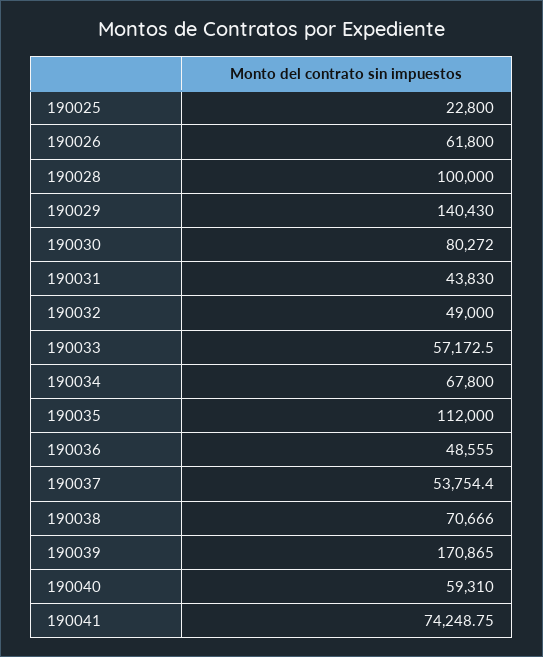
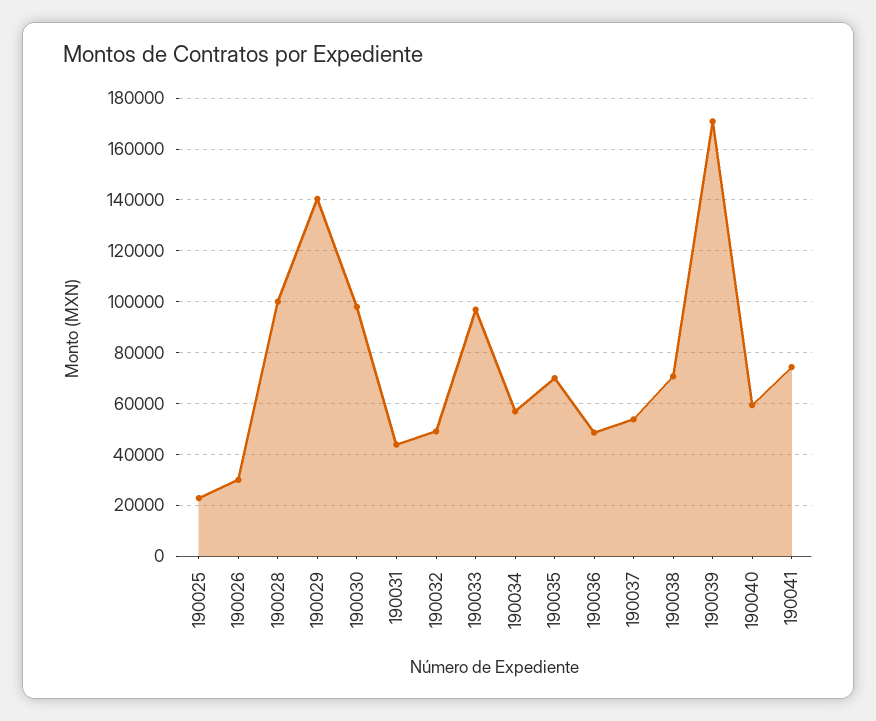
  {
    "190025": 22800,
-   "190026": 61800,
+   "190026": 30000,
    "190028": 100000,
    "190029": 140430,
-   "190030": 80272,
+   "190030": 97500,
    "190031": 43830,
    "190032": 49000,
-   "190033": 57172.5,
+   "190033": 97500,
-   "190034": 67800,
+   "190034": 57500,
-   "190035": 112000,
+   "190035": 70000,
    "190036": 48555,
    "190037": 53754.4,
    "190038": 70666,
    "190039": 170865,
    "190040": 59310,
    "190041": 74248.75
  }

